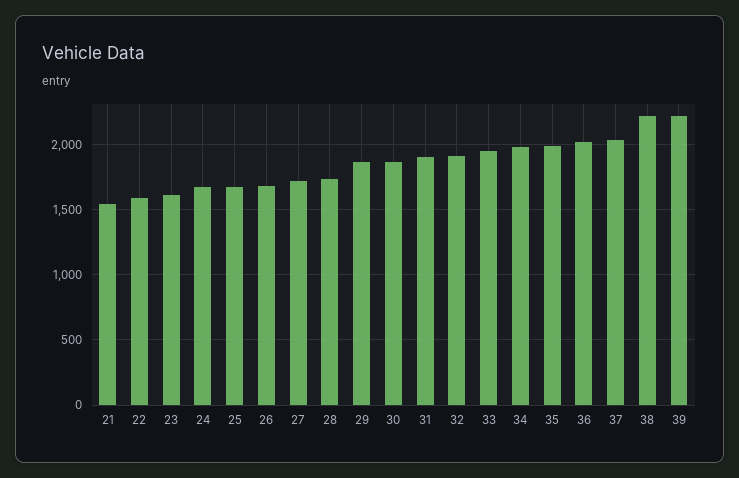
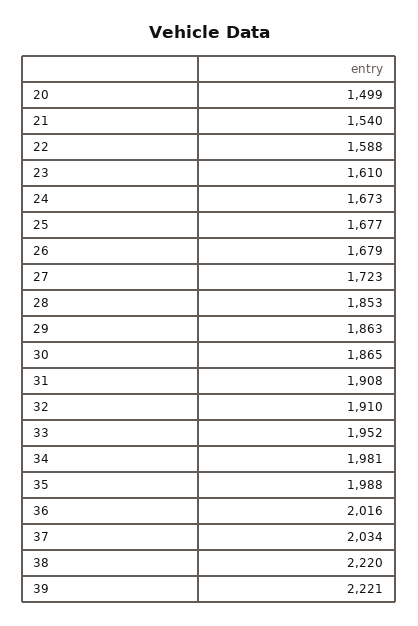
  {
    "21": 1540,
    "22": 1588,
    "23": 1610,
    "24": 1673,
    "25": 1677,
    "26": 1679,
    "27": 1723,
-   "28": 1750,
+   "28": 1853,
    "29": 1863,
    "30": 1865,
    "31": 1908,
    "32": 1910,
    "33": 1952,
    "34": 1981,
    "35": 1988,
    "36": 2016,
    "37": 2034,
    "38": 2220,
-   "39": 2221
+   "39": 2221,
+   "20": 1499
  }

